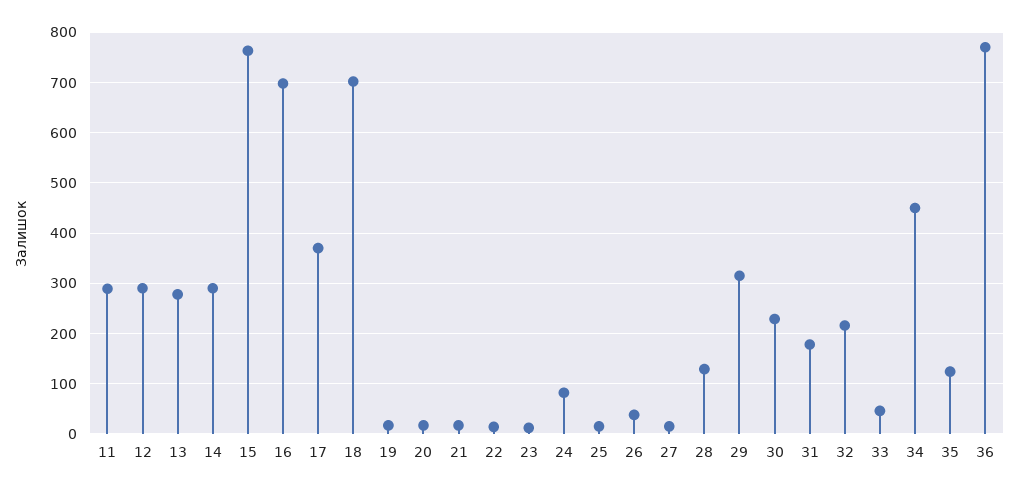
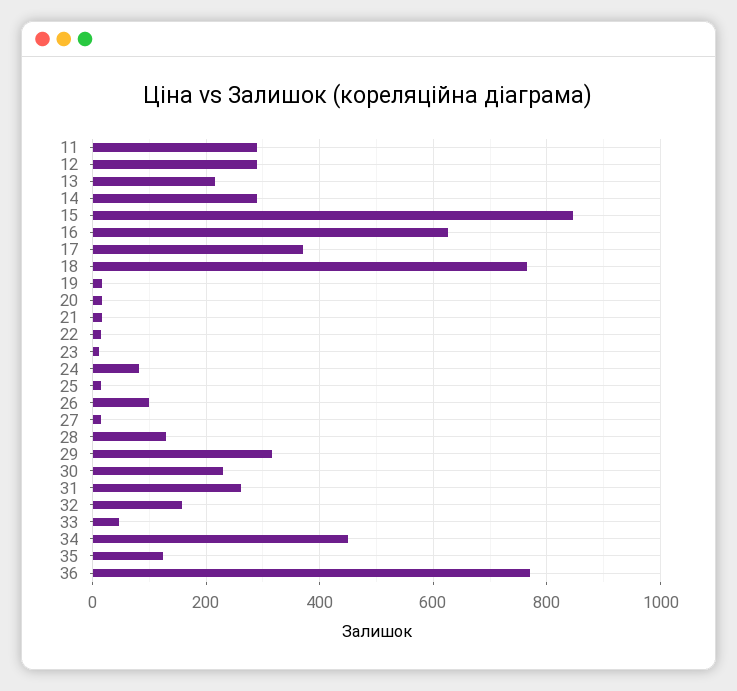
  {
    "11": 280,
    "12": 300,
-   "13": 280,
+   "13": 220,
    "14": 300,
-   "15": 760,
+   "15": 840,
-   "16": 700,
+   "16": 620,
    "17": 380,
-   "18": 700,
+   "18": 760,
    "19": 20,
    "20": 20,
    "21": 20,
    "22": 20,
    "23": 20,
    "24": 80,
    "25": 20,
-   "26": 40,
+   "26": 100,
    "27": 20,
    "28": 120,
    "29": 320,
    "30": 220,
-   "31": 180,
+   "31": 260,
-   "32": 220,
+   "32": 160,
    "33": 40,
    "34": 460,
    "35": 120,
    "36": 780
  }

